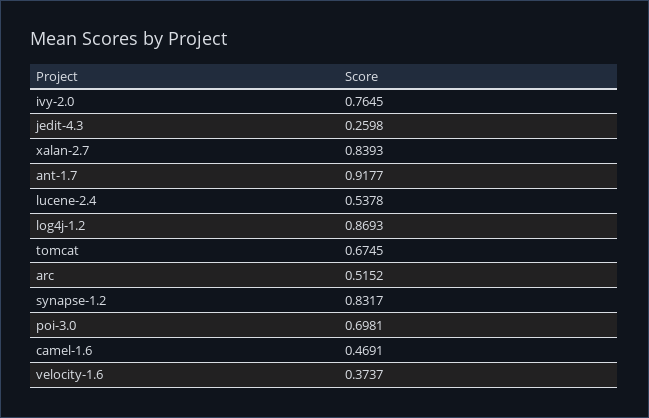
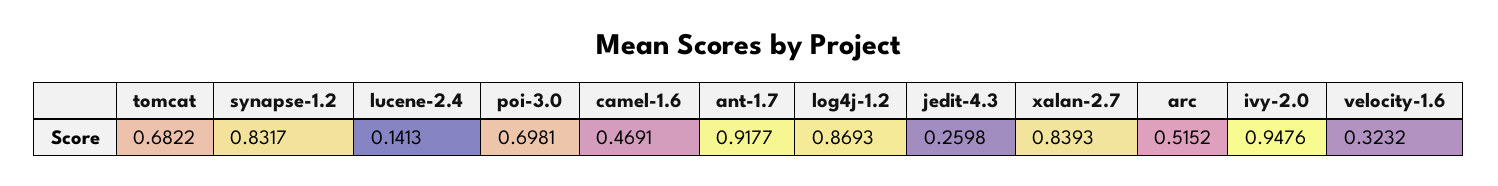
  {
-   "ivy-2.0": 0.7645,
+   "ivy-2.0": 0.9476,
    "jedit-4.3": 0.2598,
    "xalan-2.7": 0.8393,
    "ant-1.7": 0.9177,
-   "lucene-2.4": 0.5378,
+   "lucene-2.4": 0.1413,
    "log4j-1.2": 0.8693,
-   "tomcat": 0.6745,
+   "tomcat": 0.6822,
    "arc": 0.5152,
    "synapse-1.2": 0.8317,
    "poi-3.0": 0.6981,
    "camel-1.6": 0.4691,
-   "velocity-1.6": 0.3737
+   "velocity-1.6": 0.3232
  }

